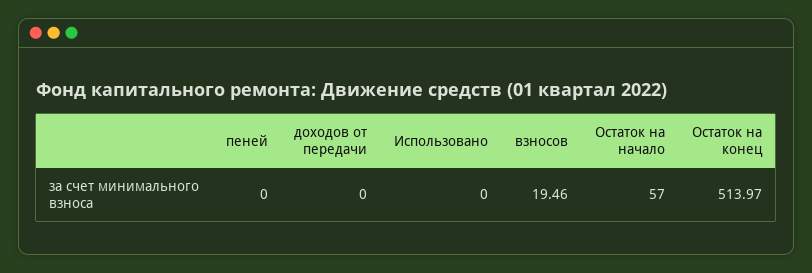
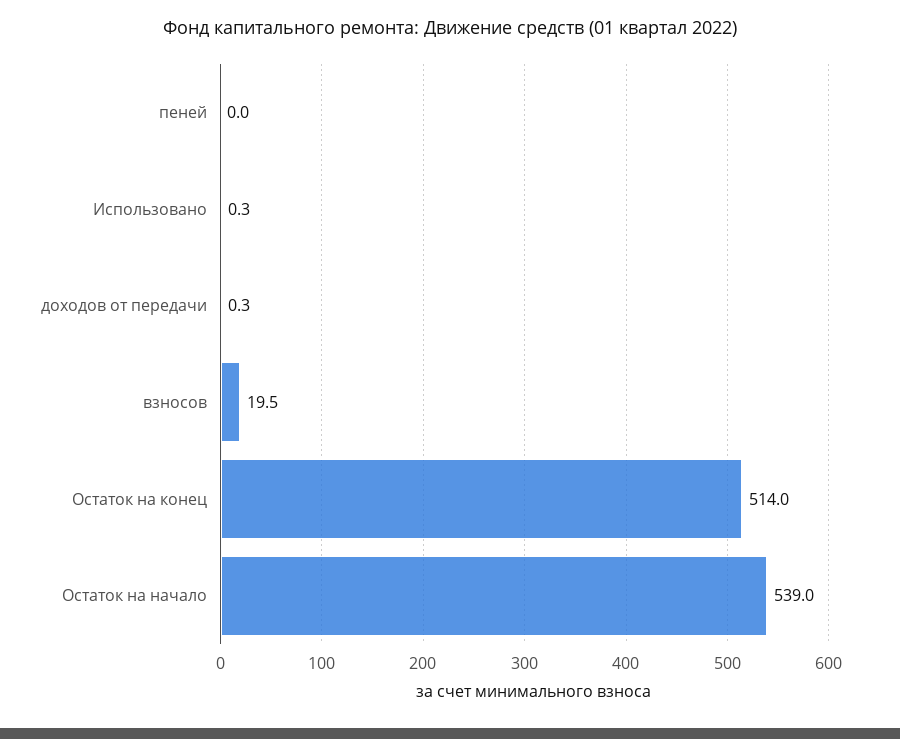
  {
    "пеней": 0,
-   "доходов от передачи": 0,
+   "доходов от передачи": 0.3,
-   "Использовано": 0,
+   "Использовано": 0.3,
    "взносов": 19.46,
-   "Остаток на начало": 57,
+   "Остаток на начало": 539,
    "Остаток на конец": 513.97
  }

